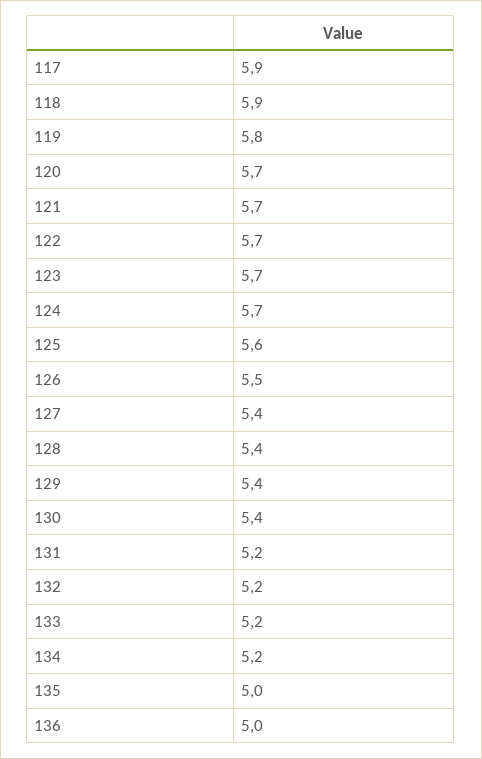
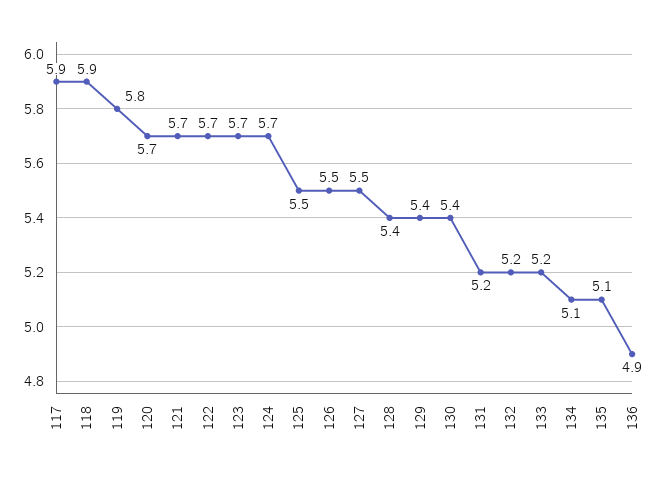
  {
    "117": 5.9,
    "118": 5.9,
    "119": 5.8,
    "120": 5.7,
    "121": 5.7,
    "122": 5.7,
    "123": 5.7,
    "124": 5.7,
-   "125": 5.6,
+   "125": 5.5,
    "126": 5.5,
-   "127": 5.4,
+   "127": 5.5,
    "128": 5.4,
    "129": 5.4,
    "130": 5.4,
    "131": 5.2,
    "132": 5.2,
    "133": 5.2,
-   "134": 5.2,
+   "134": 5.1,
-   "135": 5,
+   "135": 5.1,
-   "136": 5
+   "136": 4.9
  }

